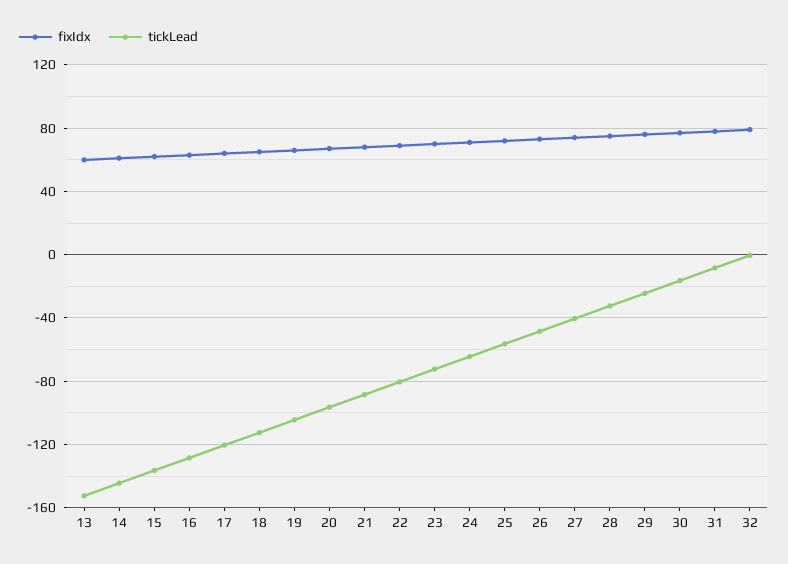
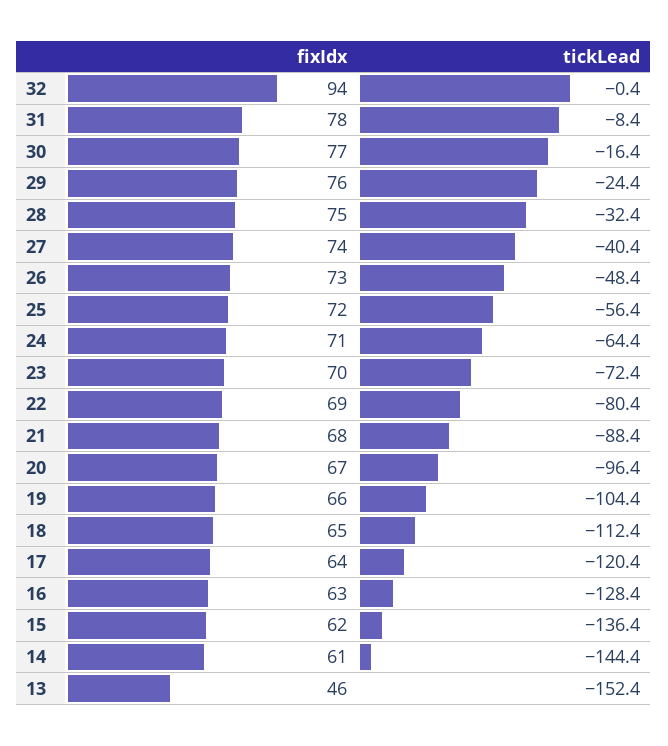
  {
    "fixIdx": {
-     "13": 60,
+     "13": 46,
      "14": 61,
      "15": 62,
      "16": 63,
      "17": 64,
      "18": 65,
      "19": 66,
      "20": 67,
      "21": 68,
      "22": 69,
      "23": 70,
      "24": 71,
      "25": 72,
      "26": 73,
      "27": 74,
      "28": 75,
      "29": 76,
      "30": 77,
      "31": 78,
-     "32": 80
+     "32": 94
    },
    "tickLead": {
      "13": -152.4,
      "14": -144.4,
      "15": -136.4,
      "16": -128.4,
      "17": -120.4,
      "18": -112.4,
      "19": -104.4,
      "20": -96.4,
      "21": -88.4,
      "22": -80.4,
      "23": -72.4,
      "24": -64.4,
      "25": -56.4,
      "26": -48.4,
      "27": -40.4,
      "28": -32.4,
      "29": -24.4,
      "30": -16.4,
      "31": -8.4,
      "32": -0.4
    }
  }

